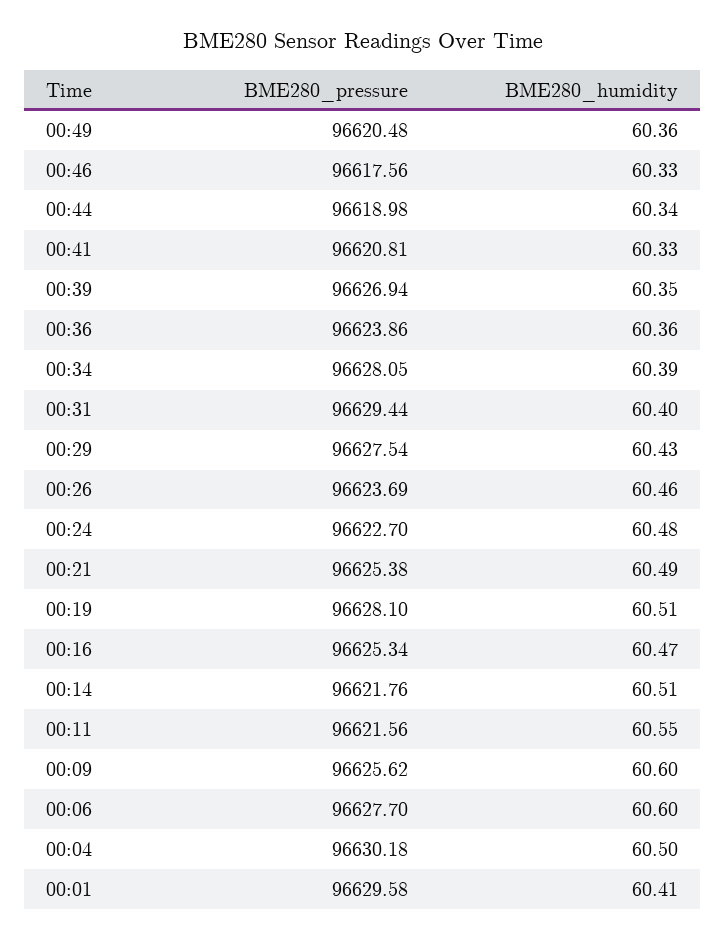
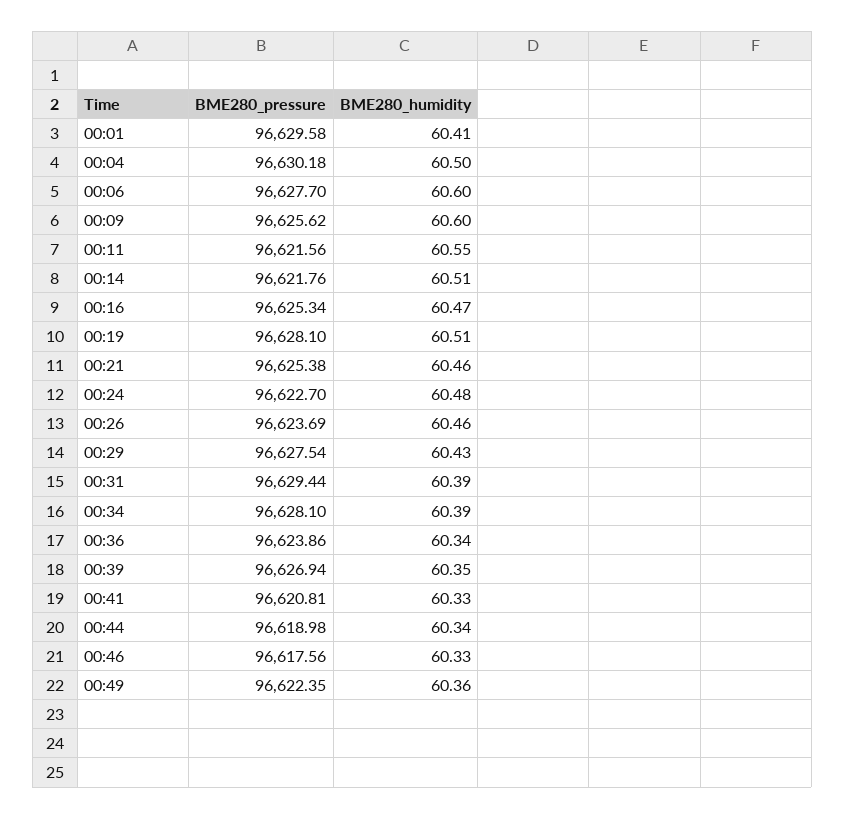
  {
    "BME280_pressure": {
-     "00:49": 96620.48,
+     "00:49": 96622.35,
      "00:46": 96617.56,
      "00:44": 96618.98,
      "00:41": 96620.81,
      "00:39": 96626.94,
      "00:36": 96623.86,
-     "00:34": 96628.05,
+     "00:34": 96628.1,
      "00:31": 96629.44,
      "00:29": 96627.54,
      "00:26": 96623.69,
      "00:24": 96622.7,
      "00:21": 96625.38,
      "00:19": 96628.1,
      "00:16": 96625.34,
      "00:14": 96621.76,
      "00:11": 96621.56,
      "00:09": 96625.62,
      "00:06": 96627.7,
      "00:04": 96630.18,
      "00:01": 96629.58
    },
    "BME280_humidity": {
      "00:49": 60.36,
      "00:46": 60.33,
      "00:44": 60.34,
      "00:41": 60.33,
      "00:39": 60.35,
-     "00:36": 60.36,
+     "00:36": 60.34,
      "00:34": 60.39,
-     "00:31": 60.4,
+     "00:31": 60.39,
      "00:29": 60.43,
      "00:26": 60.46,
      "00:24": 60.48,
-     "00:21": 60.49,
+     "00:21": 60.46,
      "00:19": 60.51,
      "00:16": 60.47,
      "00:14": 60.51,
      "00:11": 60.55,
      "00:09": 60.6,
      "00:06": 60.6,
      "00:04": 60.5,
      "00:01": 60.41
    }
  }

